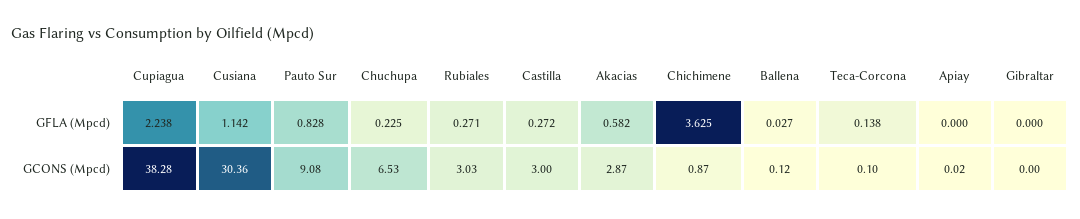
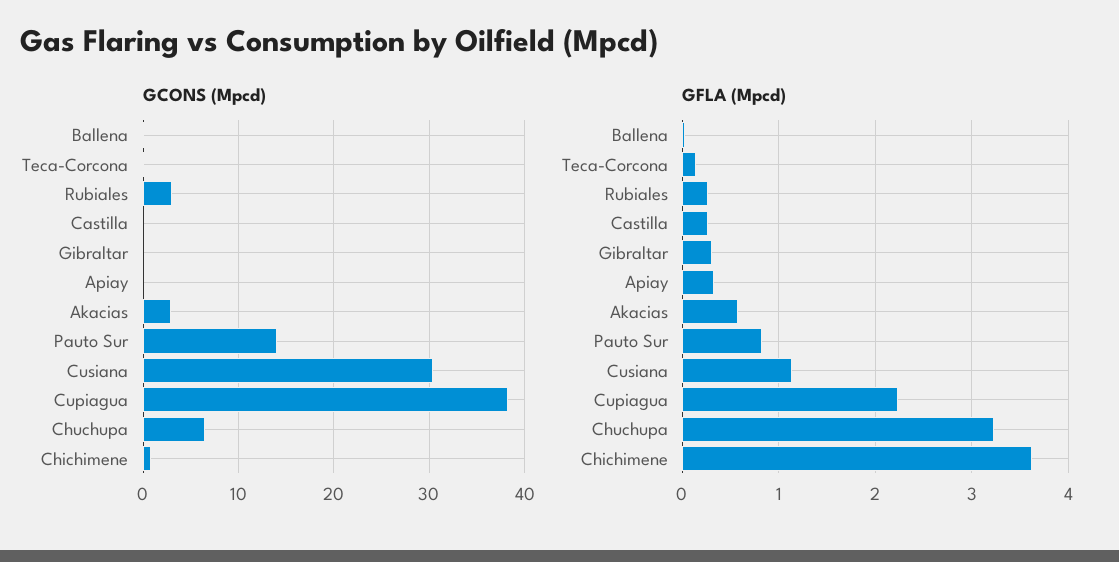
  {
    "GFLA (Mpcd)": {
      "Cupiagua": 2.238,
      "Cusiana": 1.142,
      "Pauto Sur": 0.828,
-     "Chuchupa": 0.225,
+     "Chuchupa": 3.2,
      "Rubiales": 0.271,
      "Castilla": 0.272,
      "Akacias": 0.582,
      "Chichimene": 3.625,
      "Ballena": 0.027,
      "Teca-Corcona": 0.138,
-     "Apiay": 0,
+     "Apiay": 0.3,
-     "Gibraltar": 0
+     "Gibraltar": 0.3
    },
    "GCONS (Mpcd)": {
      "Cupiagua": 38.28,
      "Cusiana": 30.36,
-     "Pauto Sur": 9.08,
+     "Pauto Sur": 14,
      "Chuchupa": 6.53,
      "Rubiales": 3.03,
-     "Castilla": 3,
+     "Castilla": 0,
      "Akacias": 2.87,
      "Chichimene": 0.87,
      "Ballena": 0.12,
      "Teca-Corcona": 0.1,
      "Apiay": 0.02,
      "Gibraltar": 0
    }
  }

